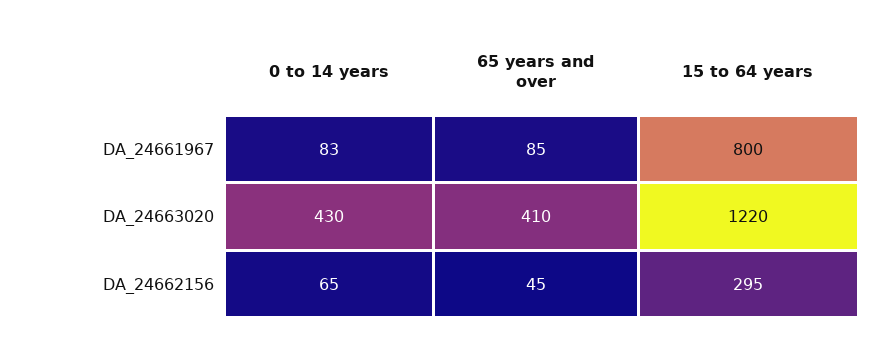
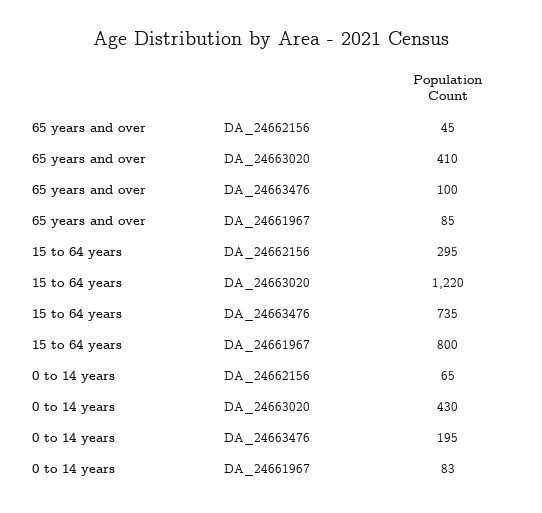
  {
    "0 to 14 years": {
      "DA_24661967": 83,
      "DA_24663020": 430,
-     "DA_24662156": 65
+     "DA_24662156": 65,
+     "DA_24663476": 195
    },
    "65 years and over": {
      "DA_24661967": 85,
      "DA_24663020": 410,
-     "DA_24662156": 45
+     "DA_24662156": 45,
+     "DA_24663476": 100
    },
    "15 to 64 years": {
      "DA_24661967": 800,
      "DA_24663020": 1220,
-     "DA_24662156": 295
+     "DA_24662156": 295,
+     "DA_24663476": 735
    }
  }

